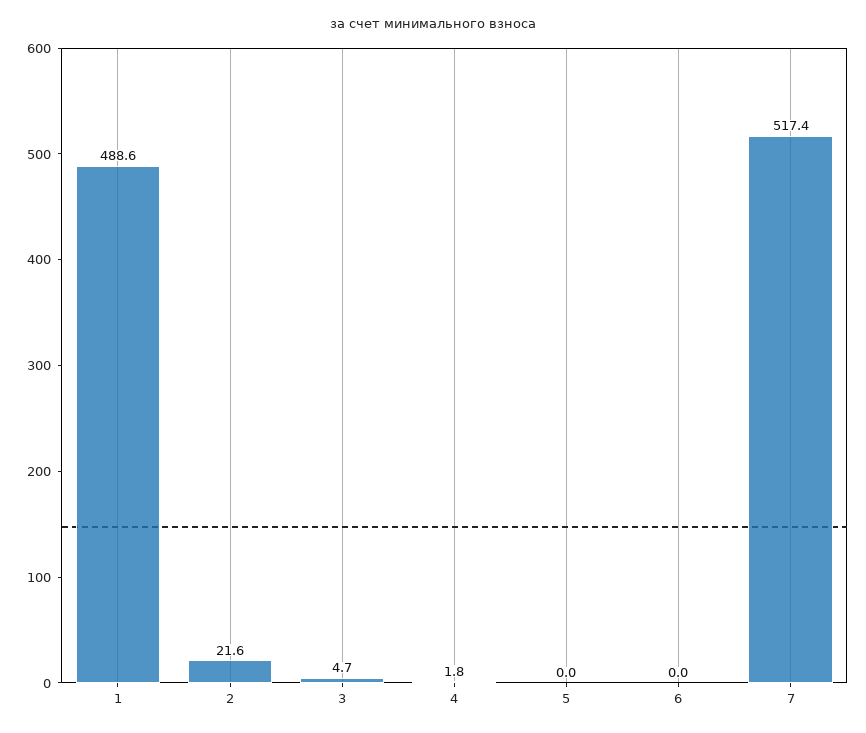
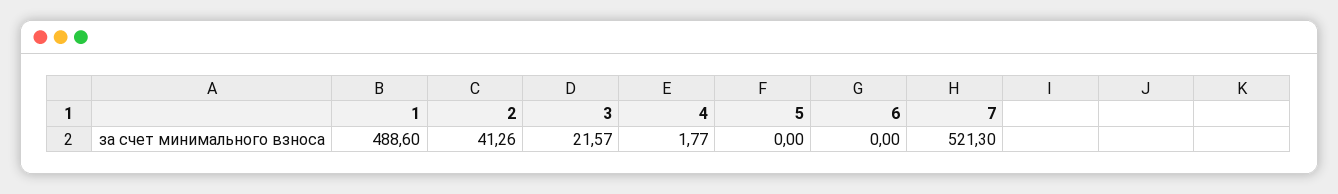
  {
    "1": 488.6,
-   "2": 21.6,
+   "2": 41.26,
-   "3": 4.7,
+   "3": 21.57,
    "4": 1.77,
    "5": 0,
    "6": 0,
-   "7": 517.4
+   "7": 521.3
  }

